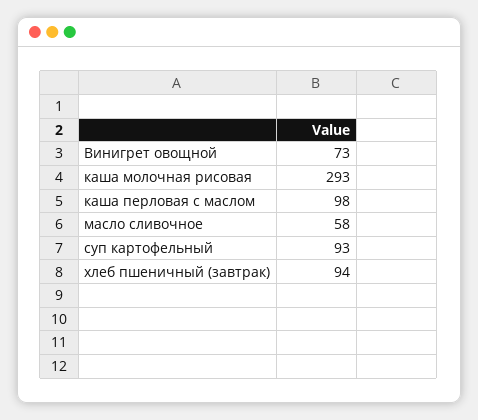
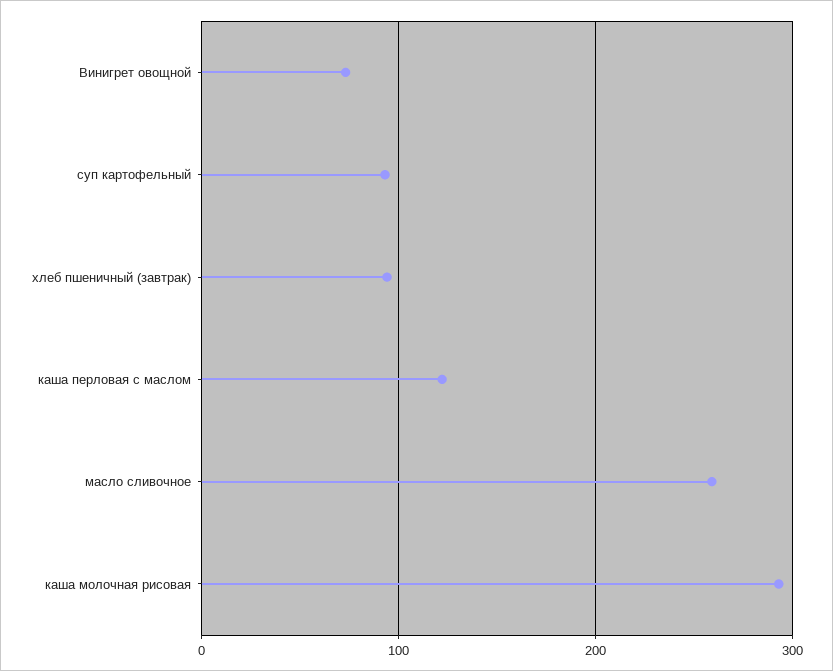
  {
    "Винигрет овощной": 73,
    "каша молочная рисовая": 293,
-   "каша перловая с маслом": 98,
+   "каша перловая с маслом": 120,
-   "масло сливочное": 58,
+   "масло сливочное": 260,
    "суп картофельный": 93,
    "хлеб пшеничный (завтрак)": 94
  }

